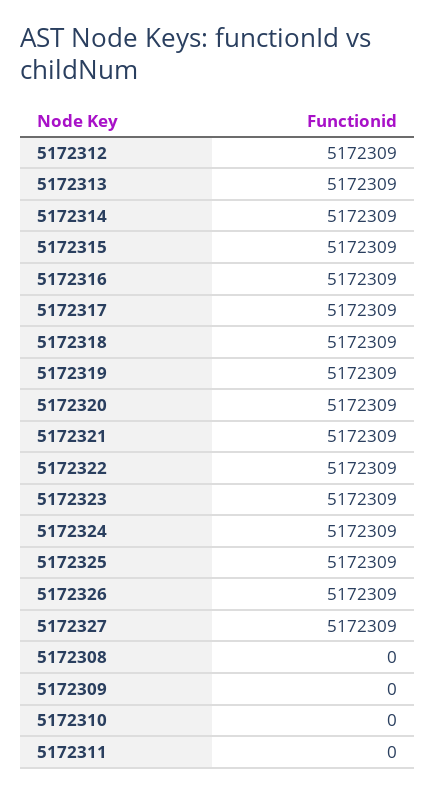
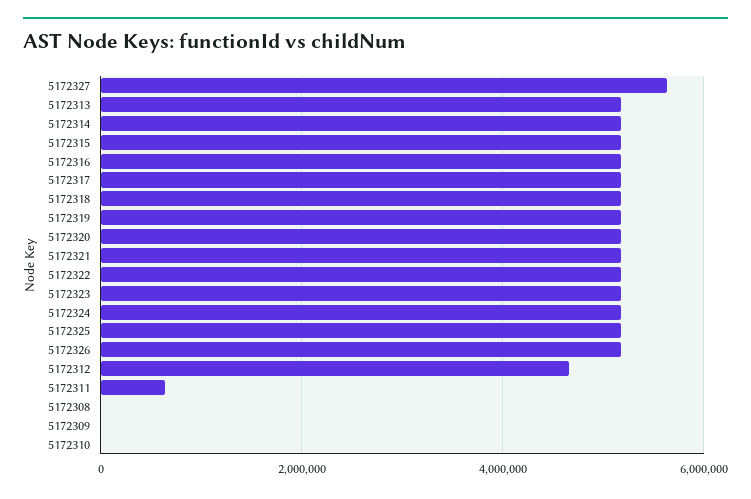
  {
-   "5172312": 5172309,
+   "5172312": 4600000,
    "5172313": 5172309,
    "5172314": 5172309,
    "5172315": 5172309,
    "5172316": 5172309,
    "5172317": 5172309,
    "5172318": 5172309,
    "5172319": 5172309,
    "5172320": 5172309,
    "5172321": 5172309,
    "5172322": 5172309,
    "5172323": 5172309,
    "5172324": 5172309,
    "5172325": 5172309,
    "5172326": 5172309,
-   "5172327": 5172309,
+   "5172327": 5600000,
    "5172308": 0,
    "5172309": 0,
    "5172310": 0,
-   "5172311": 0
+   "5172311": 600000
  }

